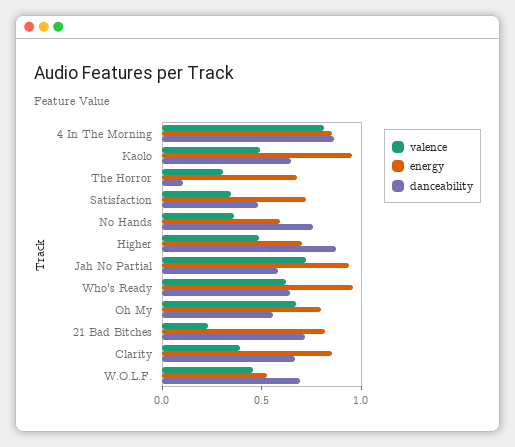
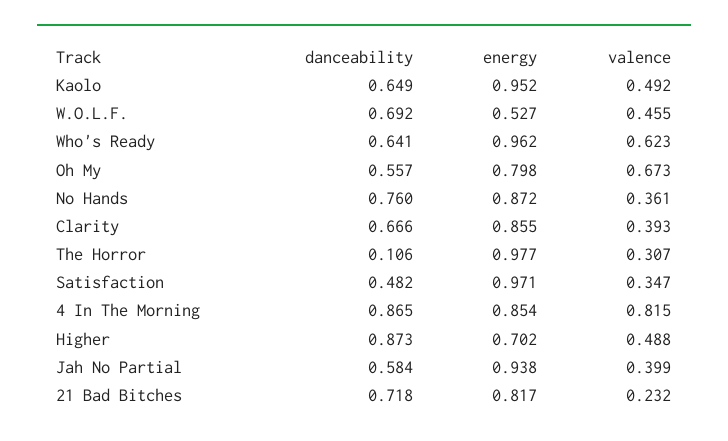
  {
    "valence": {
      "4 In The Morning": 0.815,
      "Kaolo": 0.492,
      "The Horror": 0.307,
      "Satisfaction": 0.347,
      "No Hands": 0.361,
      "Higher": 0.488,
-     "Jah No Partial": 0.7,
+     "Jah No Partial": 0.399,
      "Who's Ready": 0.623,
      "Oh My": 0.673,
      "21 Bad Bitches": 0.232,
      "Clarity": 0.393,
      "W.O.L.F.": 0.455
    },
    "energy": {
      "4 In The Morning": 0.854,
      "Kaolo": 0.952,
-     "The Horror": 0.7,
+     "The Horror": 0.977,
-     "Satisfaction": 0.7,
+     "Satisfaction": 0.971,
-     "No Hands": 0.6,
+     "No Hands": 0.872,
      "Higher": 0.702,
      "Jah No Partial": 0.938,
      "Who's Ready": 0.962,
      "Oh My": 0.798,
      "21 Bad Bitches": 0.817,
      "Clarity": 0.855,
      "W.O.L.F.": 0.527
    },
    "danceability": {
      "4 In The Morning": 0.865,
      "Kaolo": 0.649,
      "The Horror": 0.106,
      "Satisfaction": 0.482,
      "No Hands": 0.76,
      "Higher": 0.873,
      "Jah No Partial": 0.584,
      "Who's Ready": 0.641,
      "Oh My": 0.557,
      "21 Bad Bitches": 0.718,
      "Clarity": 0.666,
      "W.O.L.F.": 0.692
    }
  }

